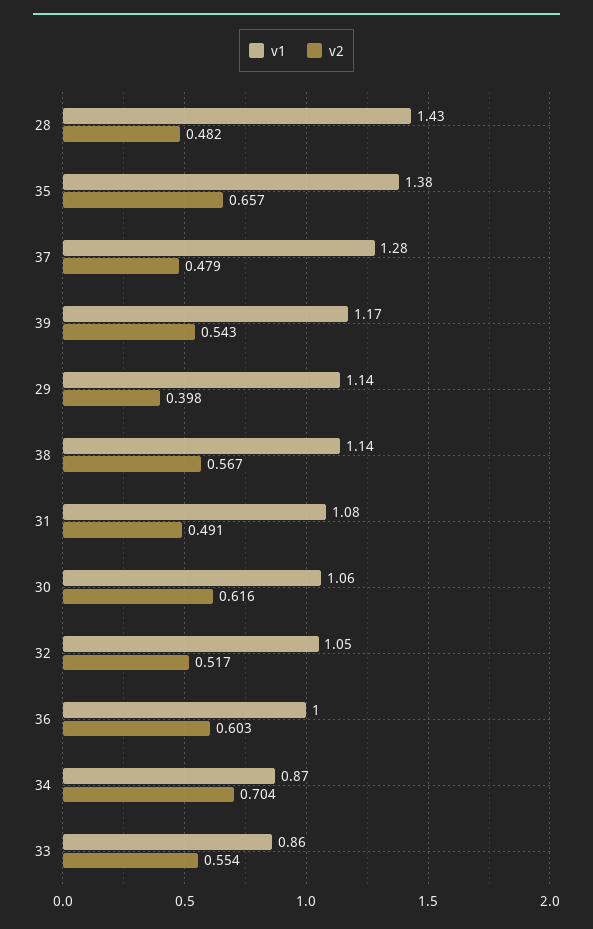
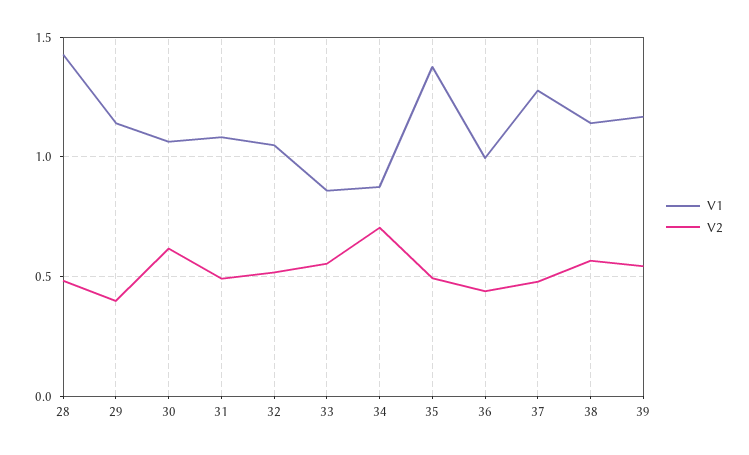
  {
    "v1": {
      "28": 1.43,
      "35": 1.38,
      "37": 1.28,
      "39": 1.17,
      "29": 1.14,
      "38": 1.14,
      "31": 1.08,
      "30": 1.06,
      "32": 1.05,
      "36": 1,
      "34": 0.87,
      "33": 0.86
    },
    "v2": {
      "28": 0.482,
-     "35": 0.657,
+     "35": 0.5,
      "37": 0.479,
      "39": 0.543,
      "29": 0.398,
      "38": 0.567,
      "31": 0.491,
      "30": 0.616,
      "32": 0.517,
-     "36": 0.603,
+     "36": 0.45,
      "34": 0.704,
      "33": 0.554
    }
  }

